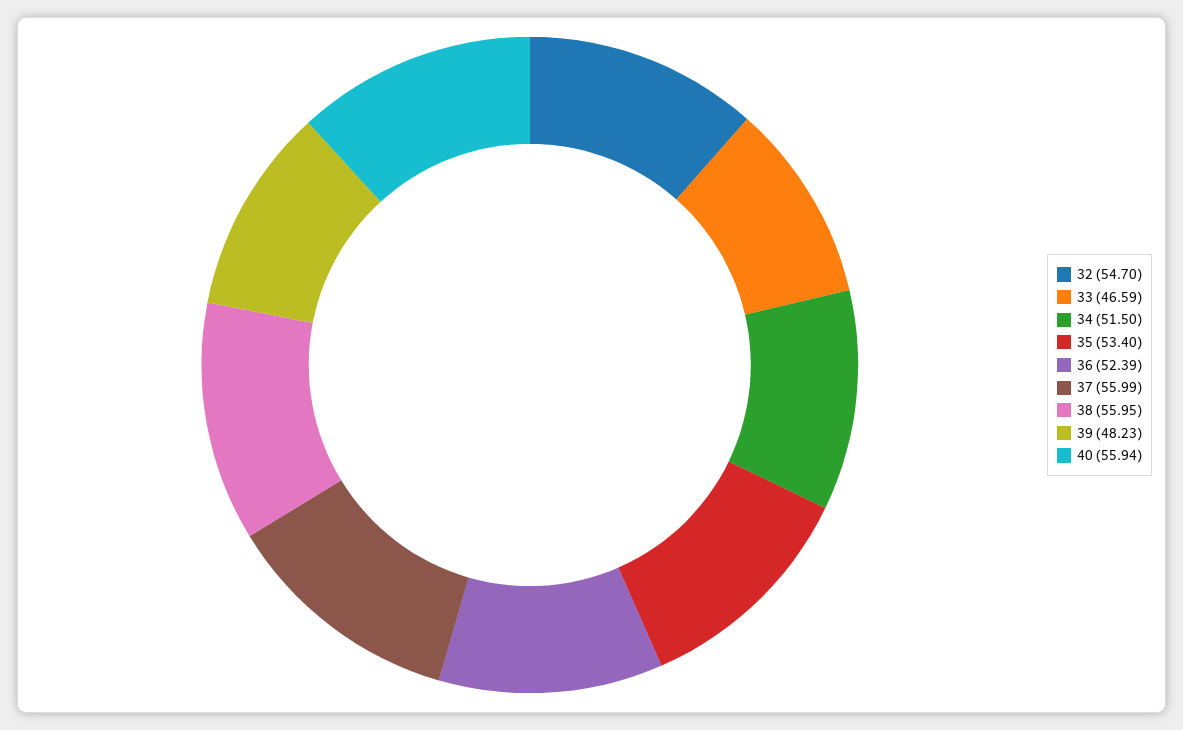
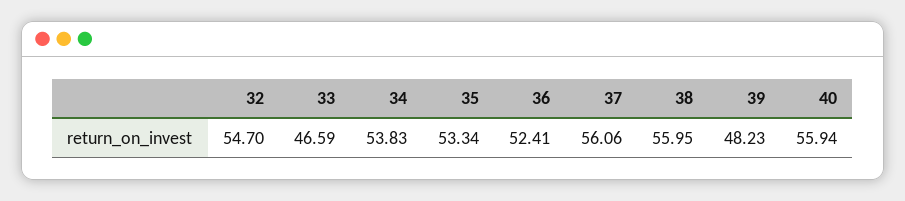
  {
    "32": 54.7,
    "33": 46.59,
-   "34": 51.5,
+   "34": 53.83,
-   "35": 53.4,
+   "35": 53.34,
-   "36": 52.39,
+   "36": 52.41,
-   "37": 55.99,
+   "37": 56.06,
    "38": 55.95,
    "39": 48.23,
    "40": 55.94
  }

